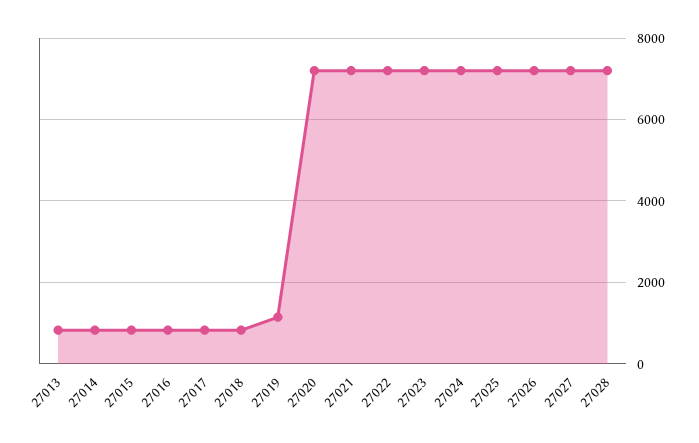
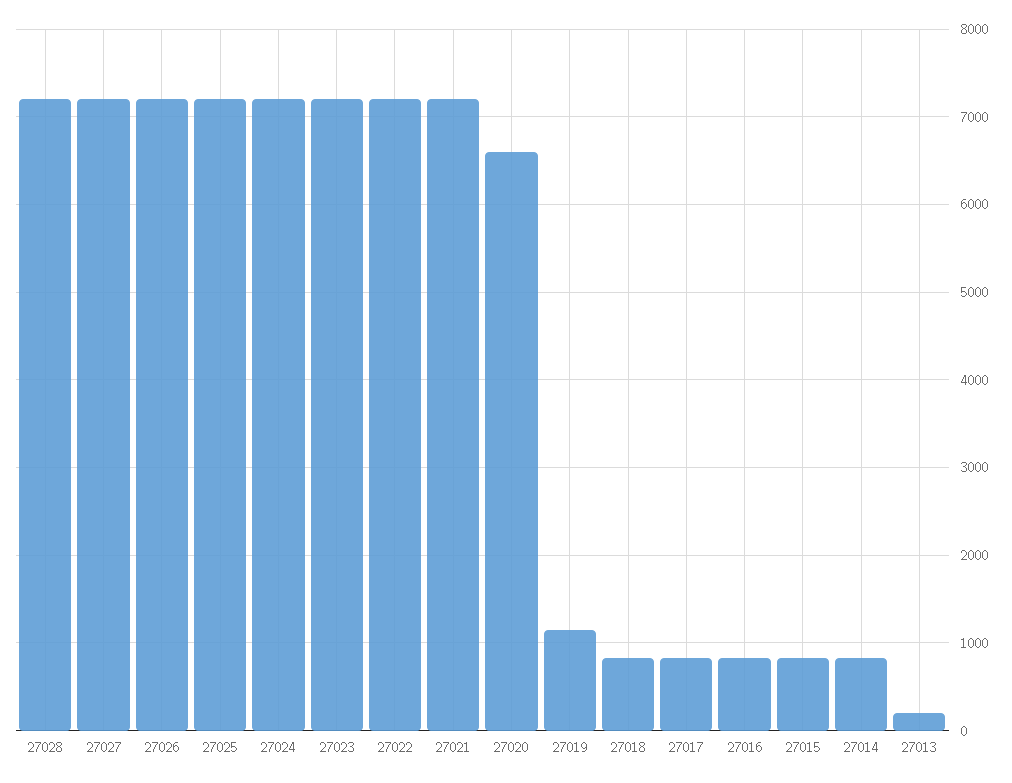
  {
-   "27013": 800,
+   "27013": 200,
    "27014": 800,
    "27015": 800,
    "27016": 800,
    "27017": 800,
    "27018": 800,
    "27019": 1100,
-   "27020": 7200,
+   "27020": 6600,
    "27021": 7200,
    "27022": 7200,
    "27023": 7200,
    "27024": 7200,
    "27025": 7200,
    "27026": 7200,
    "27027": 7200,
    "27028": 7200
  }

